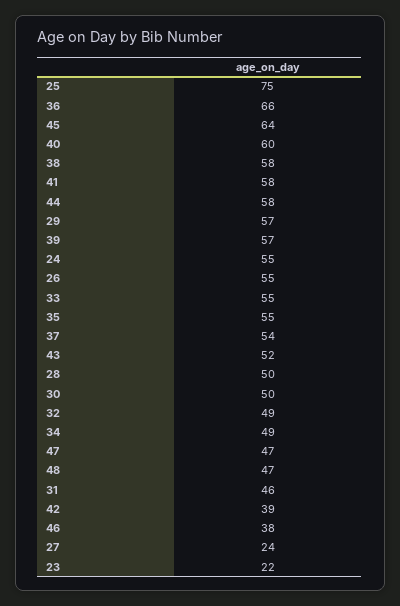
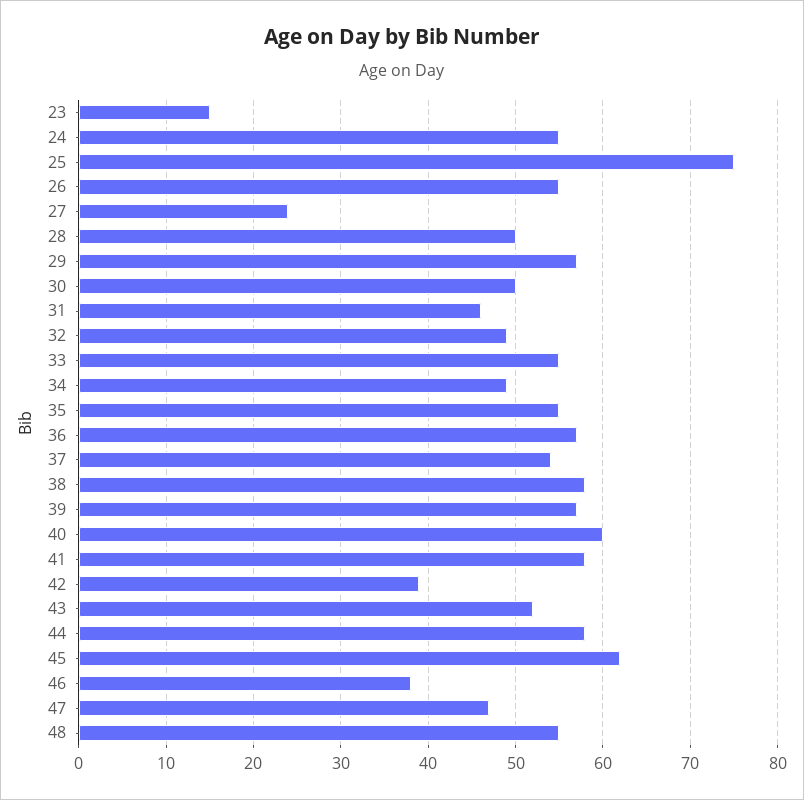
  {
    "25": 75,
-   "36": 66,
+   "36": 57,
-   "45": 64,
+   "45": 62,
    "40": 60,
    "38": 58,
    "41": 58,
    "44": 58,
    "29": 57,
    "39": 57,
    "24": 55,
    "26": 55,
    "33": 55,
    "35": 55,
    "37": 54,
    "43": 52,
    "28": 50,
    "30": 50,
    "32": 49,
    "34": 49,
    "47": 47,
-   "48": 47,
+   "48": 55,
    "31": 46,
    "42": 39,
    "46": 38,
    "27": 24,
-   "23": 22
+   "23": 15
  }

